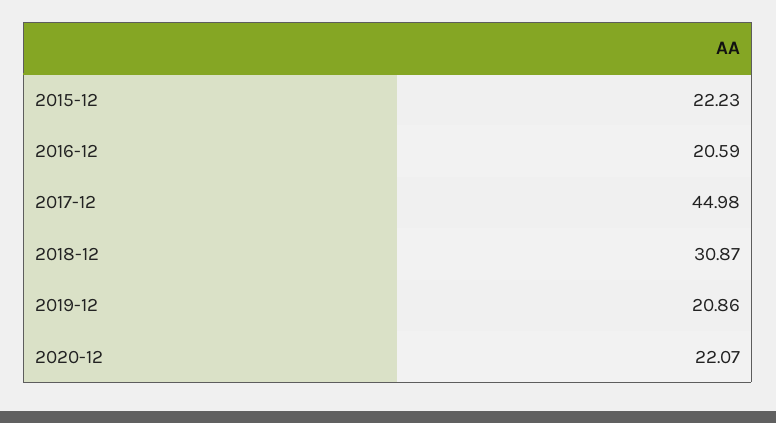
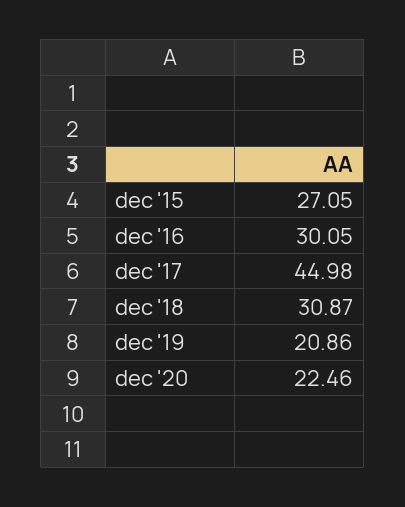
  {
-   "2015-12": 22.23,
+   "2015-12": 27.05,
-   "2016-12": 20.59,
+   "2016-12": 30.05,
    "2017-12": 44.98,
    "2018-12": 30.87,
    "2019-12": 20.86,
-   "2020-12": 22.07
+   "2020-12": 22.46
  }

